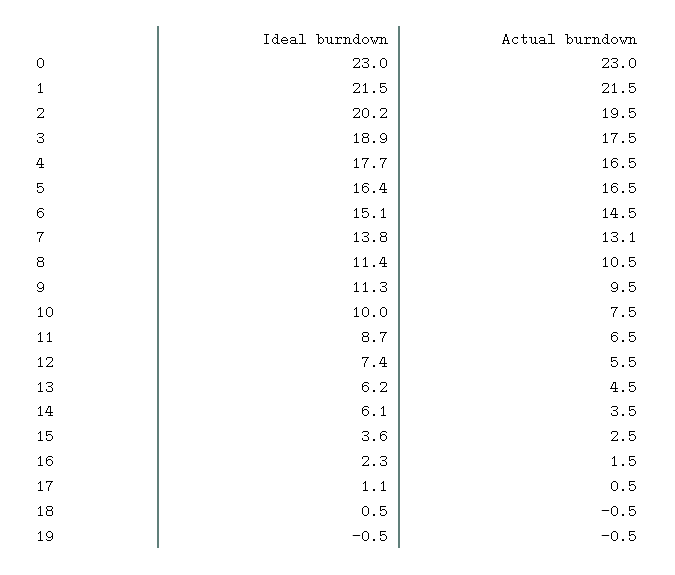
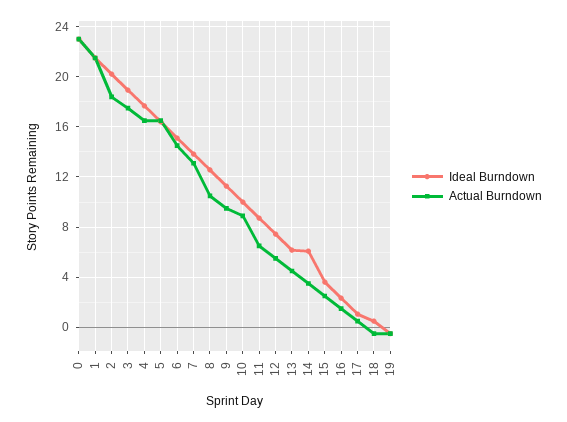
  {
    "Ideal burndown": {
      "0": 23,
      "1": 21.5,
      "2": 20.2,
      "3": 18.9,
      "4": 17.7,
      "5": 16.4,
      "6": 15.1,
      "7": 13.8,
-     "8": 11.4,
+     "8": 12.5,
      "9": 11.3,
      "10": 10,
      "11": 8.7,
      "12": 7.4,
      "13": 6.2,
      "14": 6.1,
      "15": 3.6,
      "16": 2.3,
      "17": 1.1,
      "18": 0.5,
      "19": -0.5
    },
    "Actual burndown": {
      "0": 23,
      "1": 21.5,
-     "2": 19.5,
+     "2": 18.5,
      "3": 17.5,
      "4": 16.5,
      "5": 16.5,
      "6": 14.5,
      "7": 13.1,
      "8": 10.5,
      "9": 9.5,
-     "10": 7.5,
+     "10": 9,
      "11": 6.5,
      "12": 5.5,
      "13": 4.5,
      "14": 3.5,
      "15": 2.5,
      "16": 1.5,
      "17": 0.5,
      "18": -0.5,
      "19": -0.5
    }
  }

